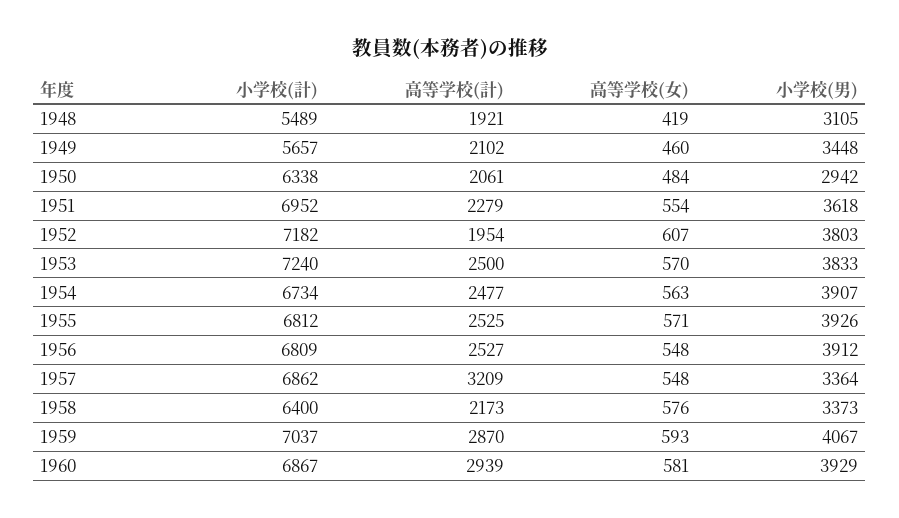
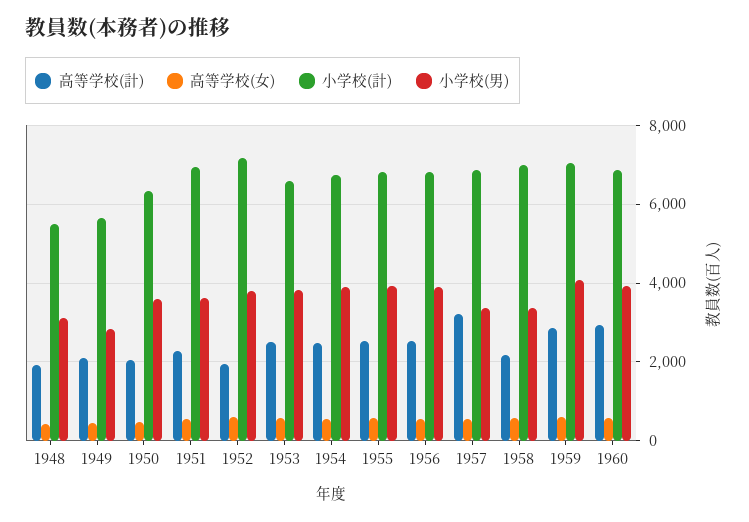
  {
    "小学校(計)": {
      "1948": 5489,
      "1949": 5657,
      "1950": 6338,
      "1951": 6952,
      "1952": 7182,
-     "1953": 7240,
+     "1953": 6600,
      "1954": 6734,
      "1955": 6812,
      "1956": 6809,
      "1957": 6862,
-     "1958": 6400,
+     "1958": 7000,
      "1959": 7037,
      "1960": 6867
    },
    "高等学校(計)": {
      "1948": 1921,
      "1949": 2102,
      "1950": 2061,
      "1951": 2279,
      "1952": 1954,
      "1953": 2500,
      "1954": 2477,
      "1955": 2525,
      "1956": 2527,
      "1957": 3209,
      "1958": 2173,
      "1959": 2870,
      "1960": 2939
    },
    "高等学校(女)": {
      "1948": 419,
      "1949": 460,
      "1950": 484,
      "1951": 554,
      "1952": 607,
      "1953": 570,
      "1954": 563,
      "1955": 571,
      "1956": 548,
      "1957": 548,
      "1958": 576,
      "1959": 593,
      "1960": 581
    },
    "小学校(男)": {
      "1948": 3105,
-     "1949": 3448,
+     "1949": 2800,
-     "1950": 2942,
+     "1950": 3600,
      "1951": 3618,
      "1952": 3803,
      "1953": 3833,
      "1954": 3907,
      "1955": 3926,
      "1956": 3912,
      "1957": 3364,
      "1958": 3373,
      "1959": 4067,
      "1960": 3929
    }
  }

